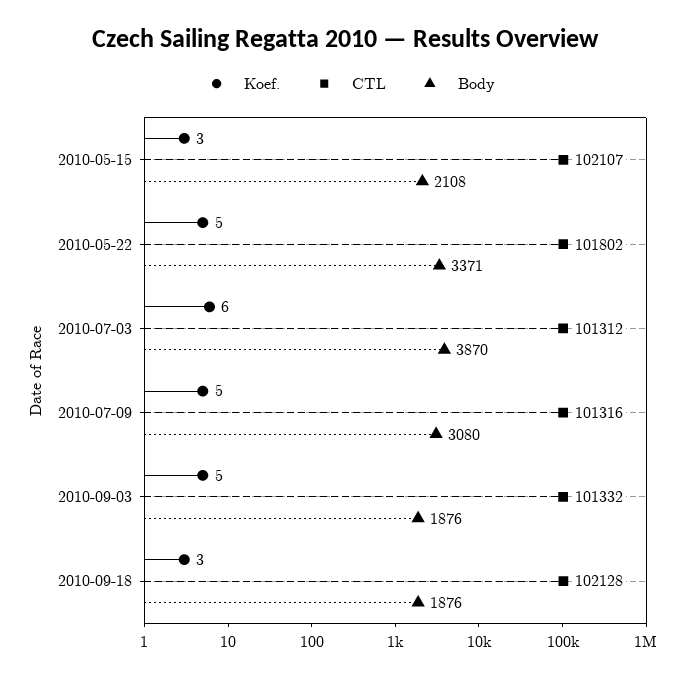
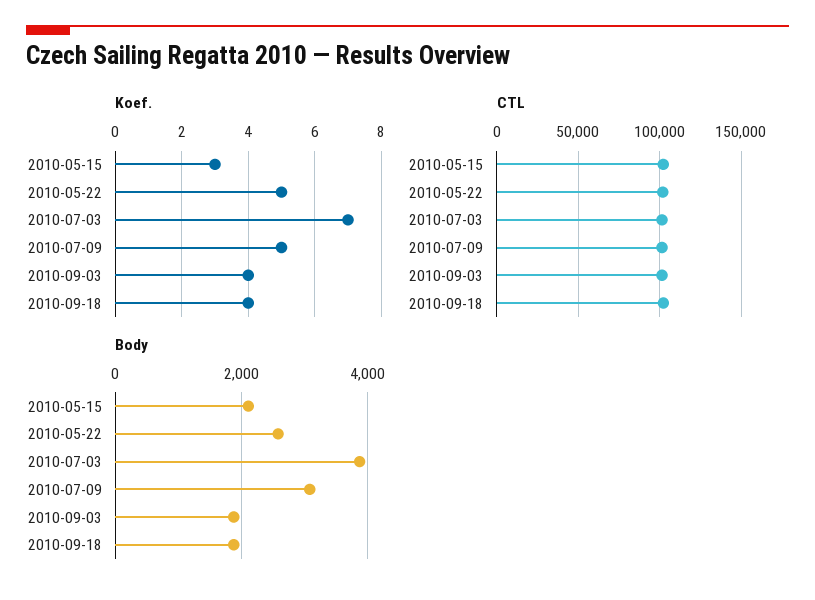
  {
    "Koef.": {
      "2010-05-15": 3,
      "2010-05-22": 5,
-     "2010-07-03": 6,
+     "2010-07-03": 7,
      "2010-07-09": 5,
-     "2010-09-03": 5,
+     "2010-09-03": 4,
-     "2010-09-18": 3
+     "2010-09-18": 4
    },
    "CTL": {
      "2010-05-15": 102107,
      "2010-05-22": 101802,
      "2010-07-03": 101312,
      "2010-07-09": 101316,
      "2010-09-03": 101332,
      "2010-09-18": 102128
    },
    "Body": {
      "2010-05-15": 2108,
-     "2010-05-22": 3371,
+     "2010-05-22": 2600,
      "2010-07-03": 3870,
      "2010-07-09": 3080,
      "2010-09-03": 1876,
      "2010-09-18": 1876
    }
  }

